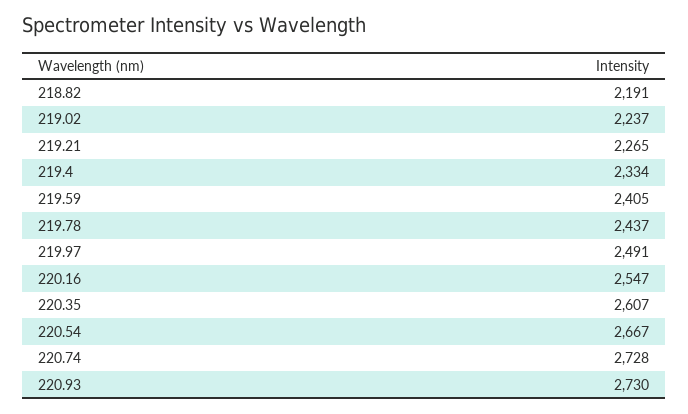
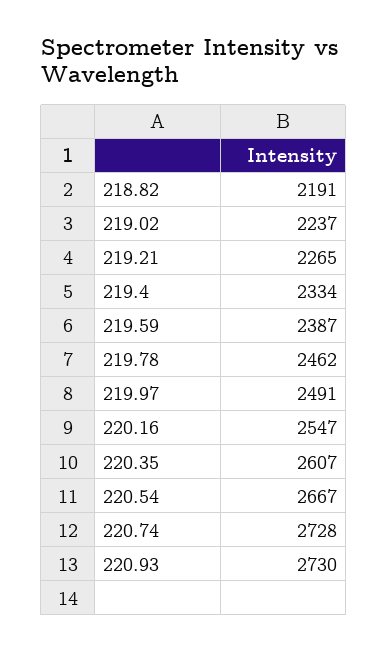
  {
    "218.82": 2191,
    "219.02": 2237,
    "219.21": 2265,
    "219.4": 2334,
-   "219.59": 2405,
+   "219.59": 2387,
-   "219.78": 2437,
+   "219.78": 2462,
    "219.97": 2491,
    "220.16": 2547,
    "220.35": 2607,
    "220.54": 2667,
    "220.74": 2728,
    "220.93": 2730
  }

